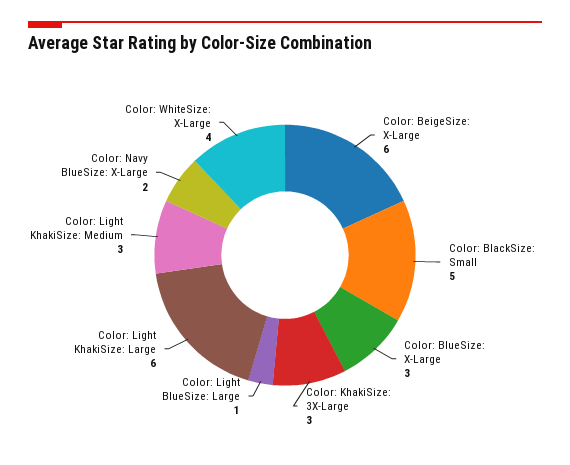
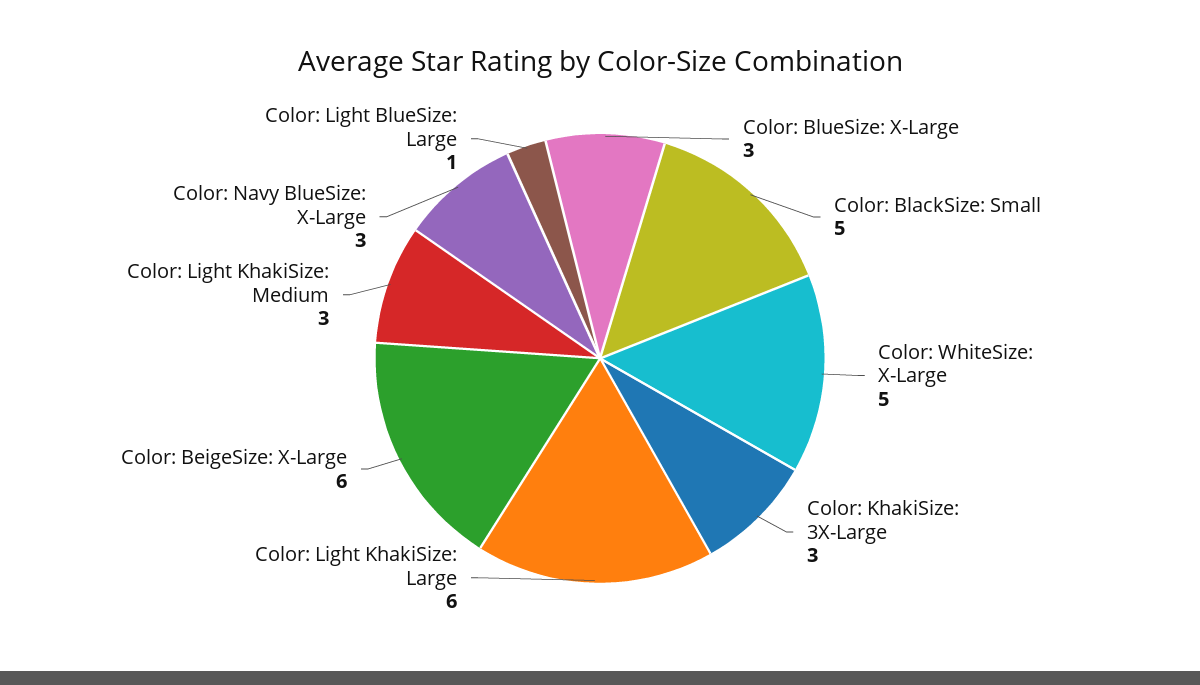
  {
    "Color: BeigeSize: X-Large": 6,
    "Color: BlackSize: Small": 5,
    "Color: BlueSize: X-Large": 3,
    "Color: KhakiSize: 3X-Large": 3,
    "Color: Light BlueSize: Large": 1,
    "Color: Light KhakiSize: Large": 6,
    "Color: Light KhakiSize: Medium": 3,
-   "Color: Navy BlueSize: X-Large": 2,
+   "Color: Navy BlueSize: X-Large": 3,
-   "Color: WhiteSize: X-Large": 4
+   "Color: WhiteSize: X-Large": 5
  }

